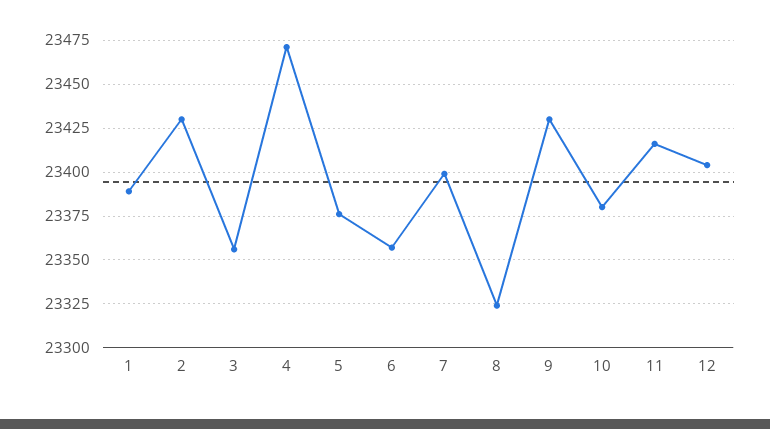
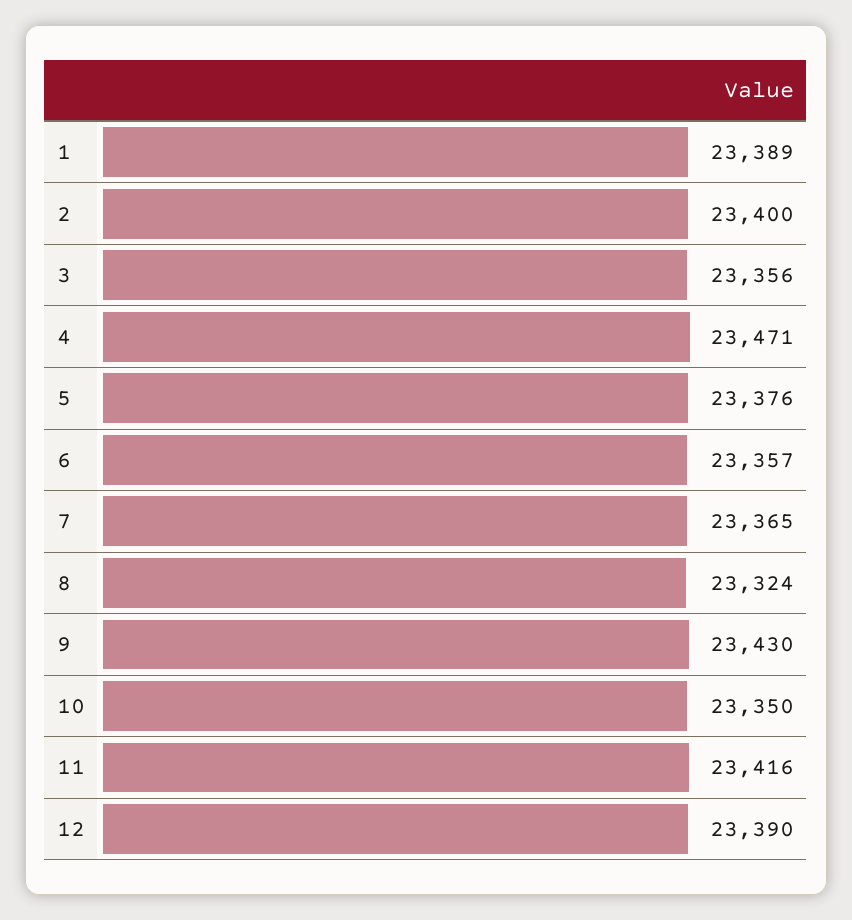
  {
    "1": 23389,
-   "2": 23430,
+   "2": 23400,
    "3": 23356,
    "4": 23471,
    "5": 23376,
    "6": 23357,
-   "7": 23400,
+   "7": 23365,
    "8": 23324,
    "9": 23430,
-   "10": 23380,
+   "10": 23350,
    "11": 23416,
-   "12": 23405
+   "12": 23390
  }

